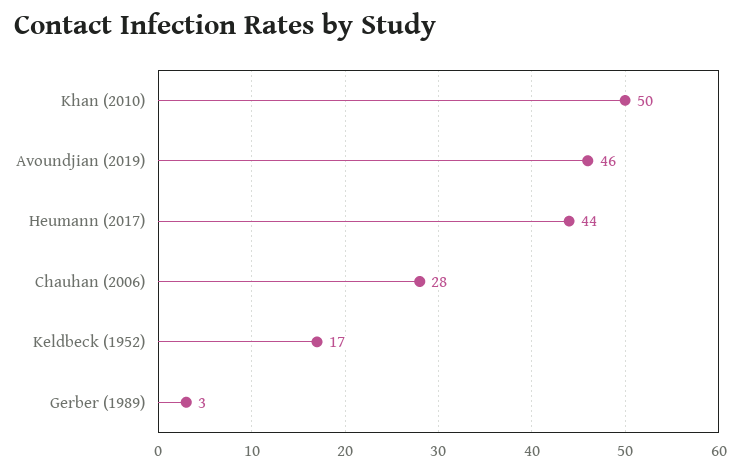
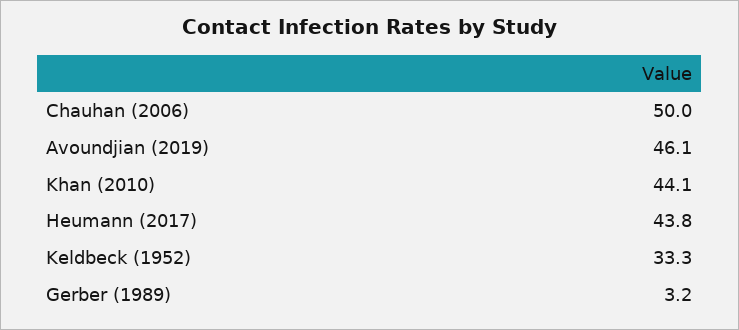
  {
-   "Khan (2010)": 50,
+   "Khan (2010)": 44.1,
    "Avoundjian (2019)": 46.1,
    "Heumann (2017)": 43.8,
-   "Chauhan (2006)": 28,
+   "Chauhan (2006)": 50,
-   "Keldbeck (1952)": 17,
+   "Keldbeck (1952)": 33.3,
    "Gerber (1989)": 3.2
  }

